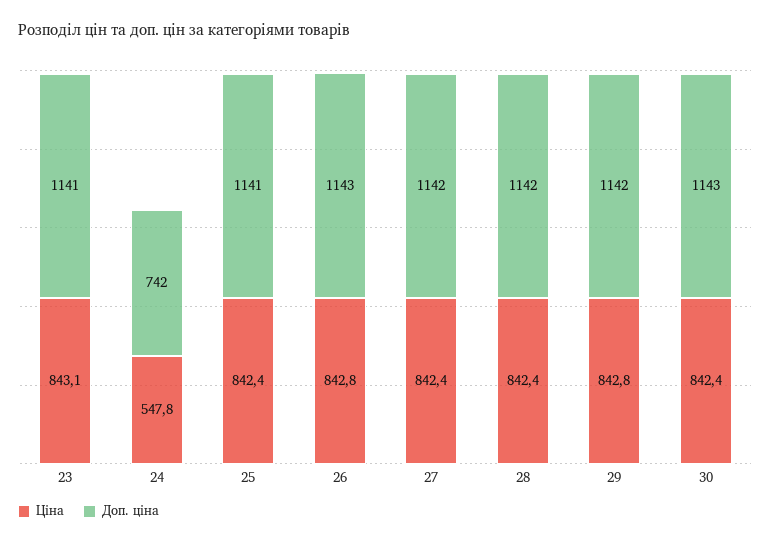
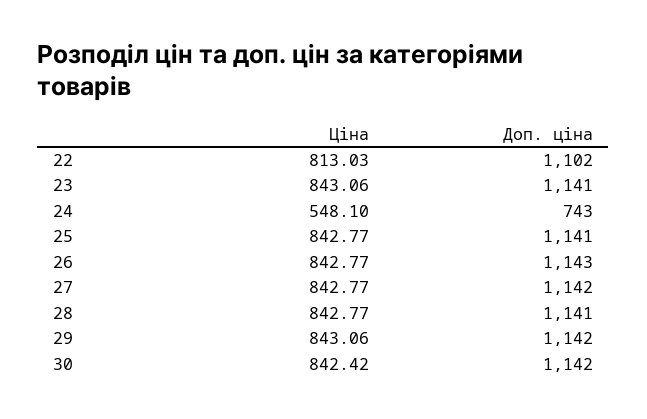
  {
    "Ціна": {
      "23": 843.06,
-     "24": 547.8,
+     "24": 548.1,
-     "25": 842.4,
+     "25": 842.77,
      "26": 842.77,
-     "27": 842.4,
+     "27": 842.77,
-     "28": 842.4,
+     "28": 842.77,
-     "29": 842.8,
+     "29": 843.06,
-     "30": 842.42
+     "30": 842.42,
+     "22": 813.03
    },
    "Доп. ціна": {
      "23": 1141,
-     "24": 742,
+     "24": 743,
      "25": 1141,
      "26": 1143,
      "27": 1142,
-     "28": 1142,
+     "28": 1141,
      "29": 1142,
-     "30": 1143
+     "30": 1142,
+     "22": 1102
    }
  }

